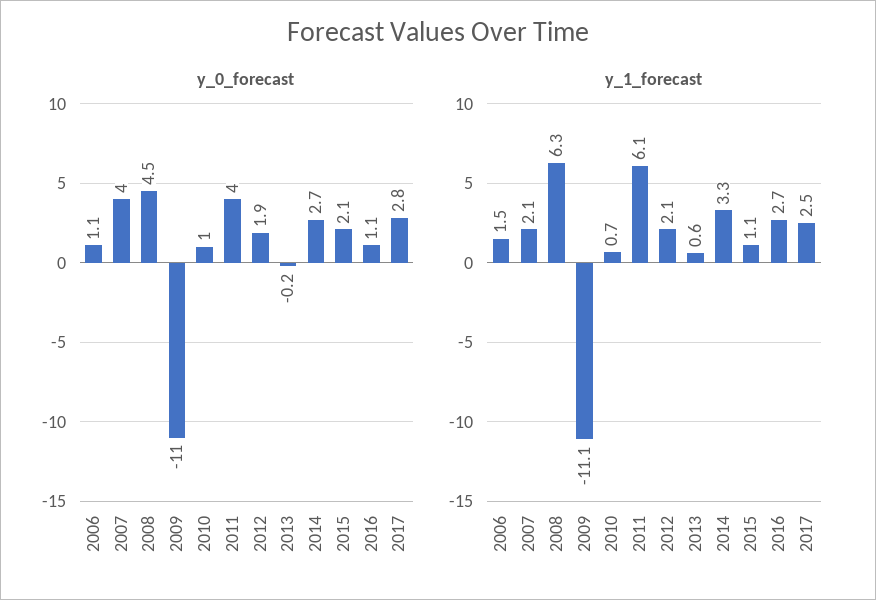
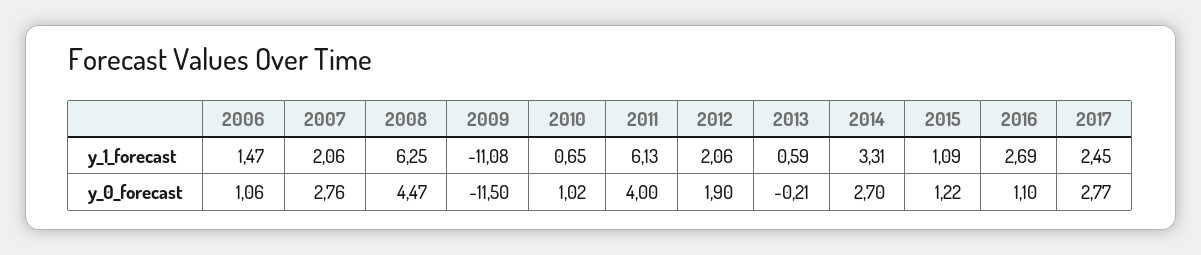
  {
    "y_0_forecast": {
      "2006": 1.06,
-     "2007": 4,
+     "2007": 2.76,
      "2008": 4.47,
-     "2009": -11,
+     "2009": -11.5,
      "2010": 1.02,
      "2011": 4,
      "2012": 1.9,
      "2013": -0.21,
      "2014": 2.7,
-     "2015": 2.1,
+     "2015": 1.22,
      "2016": 1.1,
      "2017": 2.77
    },
    "y_1_forecast": {
      "2006": 1.47,
      "2007": 2.06,
      "2008": 6.25,
      "2009": -11.08,
      "2010": 0.65,
      "2011": 6.13,
      "2012": 2.06,
      "2013": 0.59,
      "2014": 3.31,
      "2015": 1.09,
      "2016": 2.69,
      "2017": 2.45
    }
  }

